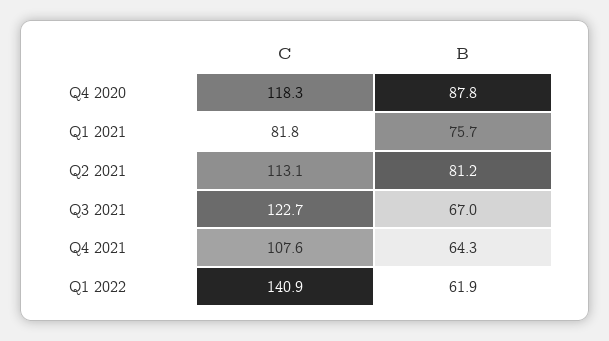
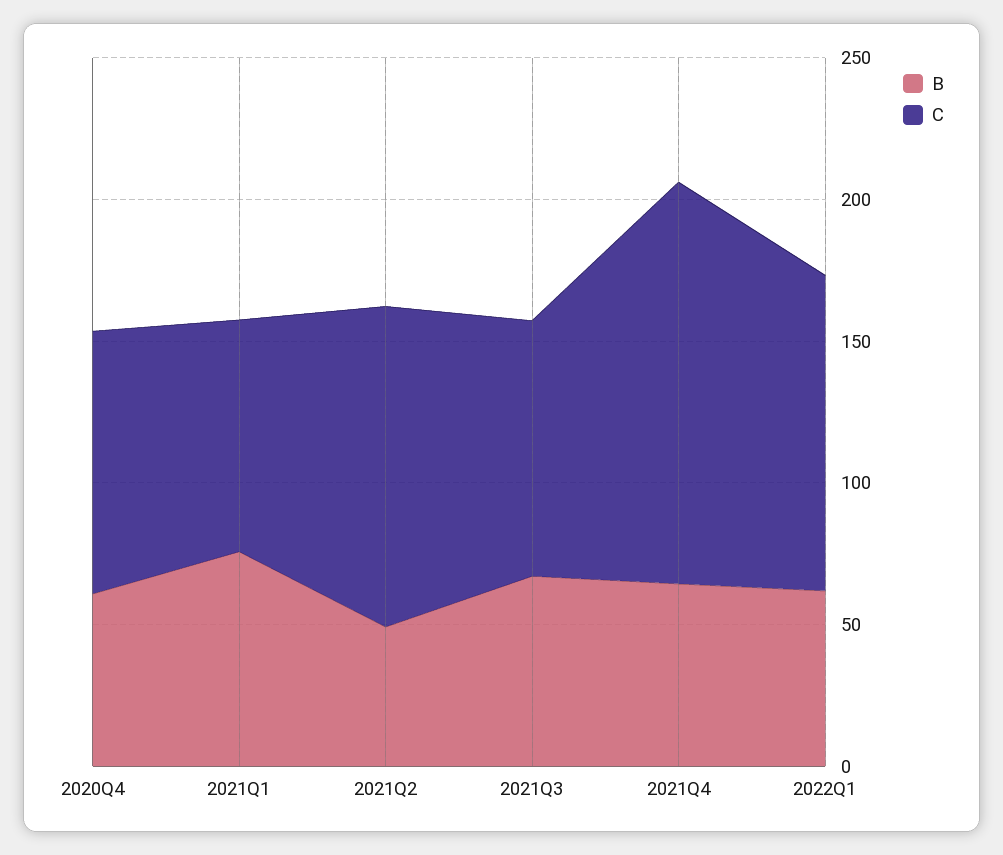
  {
    "C": {
-     "Q4 2020": 118.3,
+     "Q4 2020": 90,
      "Q1 2021": 81.8,
      "Q2 2021": 113.1,
-     "Q3 2021": 122.7,
+     "Q3 2021": 90,
-     "Q4 2021": 107.6,
+     "Q4 2021": 140,
-     "Q1 2022": 140.9
+     "Q1 2022": 110
    },
    "B": {
-     "Q4 2020": 87.8,
+     "Q4 2020": 60,
      "Q1 2021": 75.7,
-     "Q2 2021": 81.2,
+     "Q2 2021": 50,
      "Q3 2021": 67,
      "Q4 2021": 64.3,
      "Q1 2022": 61.9
    }
  }

